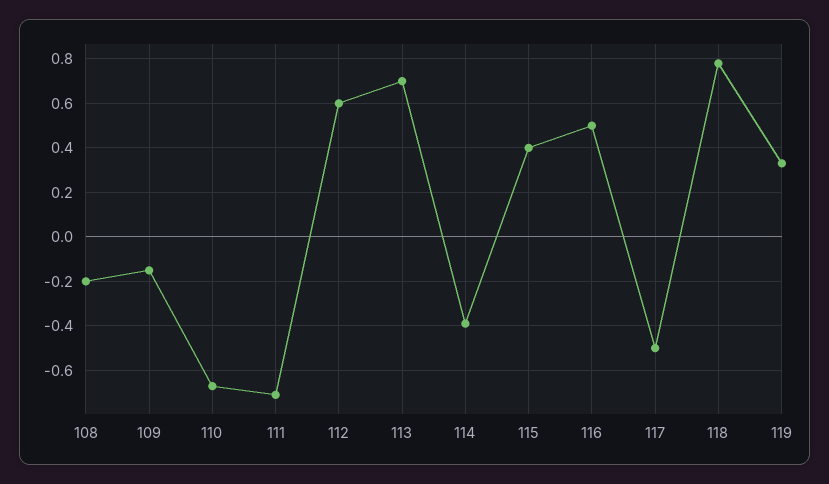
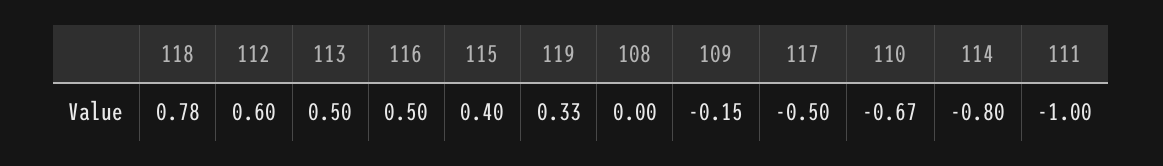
  {
-   "108": -0.2,
+   "108": 0,
    "109": -0.15,
    "110": -0.67,
-   "111": -0.7,
+   "111": -1,
    "112": 0.6,
-   "113": 0.7,
+   "113": 0.5,
-   "114": -0.4,
+   "114": -0.8,
    "115": 0.4,
    "116": 0.5,
    "117": -0.5,
    "118": 0.78,
    "119": 0.33
  }

